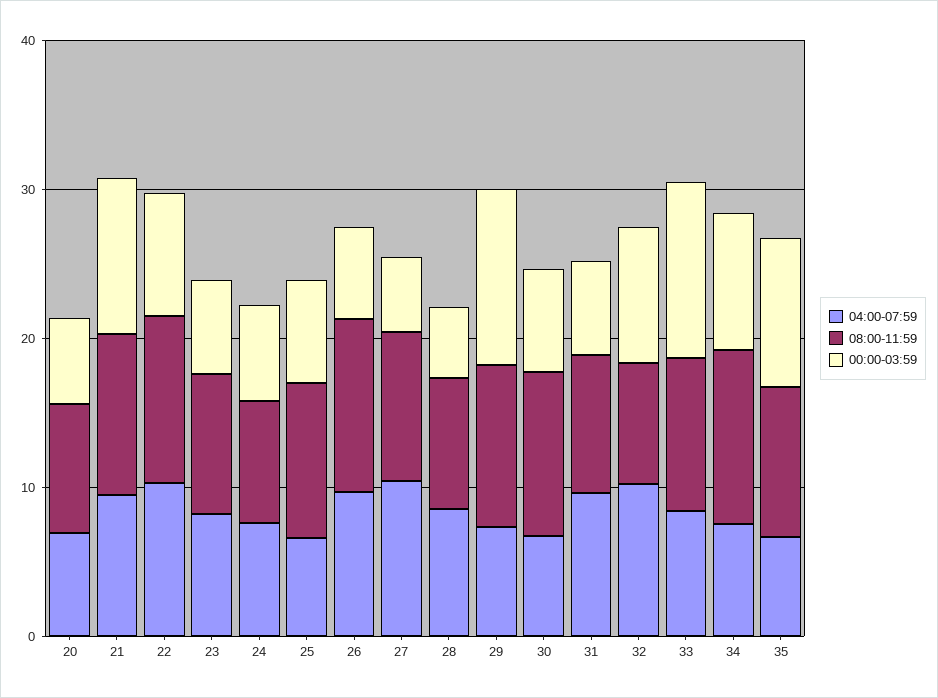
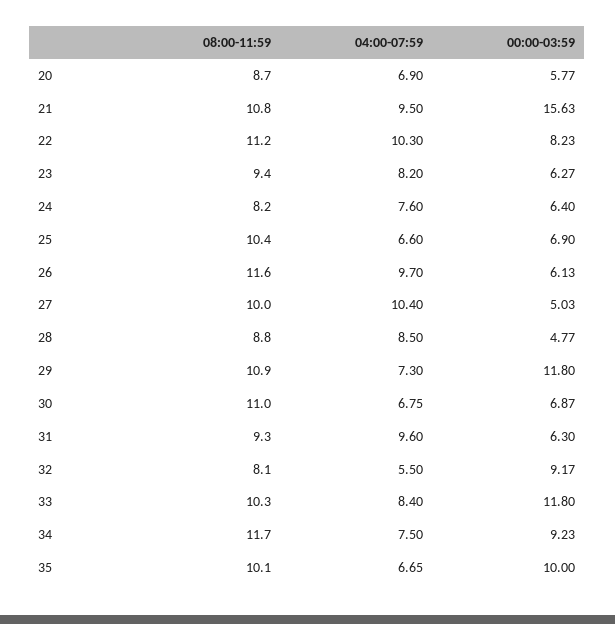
  {
    "04:00-07:59": {
      "20": 6.9,
      "21": 9.5,
      "22": 10.3,
      "23": 8.2,
      "24": 7.6,
      "25": 6.6,
      "26": 9.7,
      "27": 10.4,
      "28": 8.5,
      "29": 7.3,
      "30": 6.75,
      "31": 9.6,
-     "32": 10,
+     "32": 5.5,
      "33": 8.4,
      "34": 7.5,
      "35": 6.65
    },
    "08:00-11:59": {
      "20": 8.7,
      "21": 10.8,
      "22": 11.2,
      "23": 9.4,
      "24": 8.2,
      "25": 10.4,
      "26": 11.6,
      "27": 10,
      "28": 8.8,
      "29": 10.9,
      "30": 11,
      "31": 9.3,
      "32": 8.1,
      "33": 10.3,
      "34": 11.7,
      "35": 10.1
    },
    "00:00-03:59": {
      "20": 5.77,
-     "21": 10,
+     "21": 15.63,
      "22": 8.23,
      "23": 6.27,
      "24": 6.4,
      "25": 6.9,
      "26": 6.13,
      "27": 5.03,
      "28": 4.77,
      "29": 11.8,
      "30": 6.87,
      "31": 6.3,
      "32": 9.17,
      "33": 11.8,
      "34": 9.23,
      "35": 10
    }
  }

